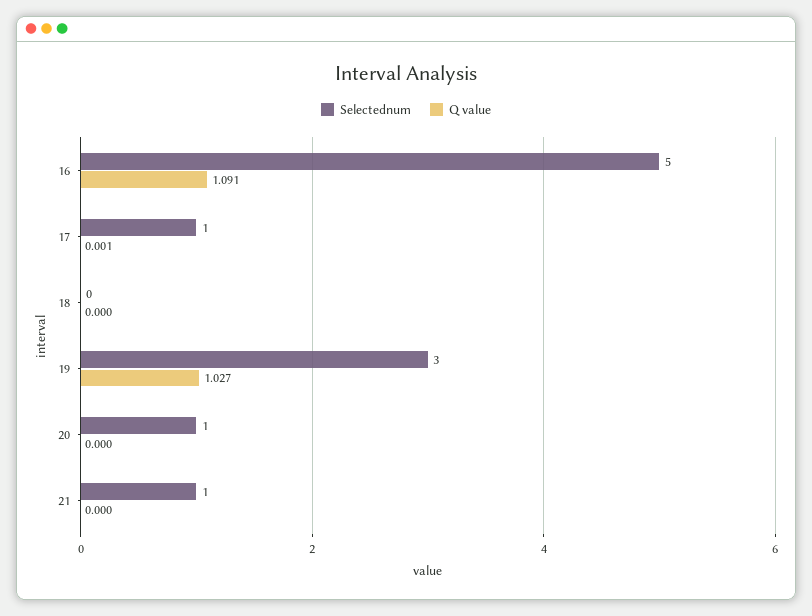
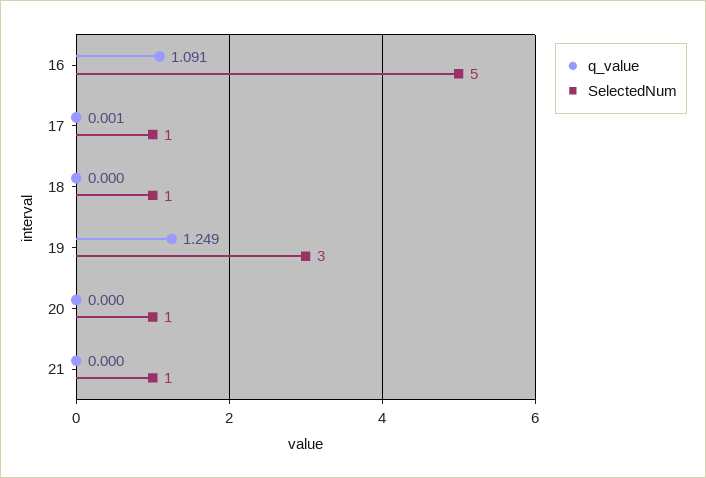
  {
    "Selectednum": {
      "16": 5,
      "17": 1,
-     "18": 0,
+     "18": 1,
      "19": 3,
      "20": 1,
      "21": 1
    },
    "Q value": {
      "16": 1.091,
      "17": 0.001,
      "18": 0,
-     "19": 1.027,
+     "19": 1.249,
      "20": 0,
      "21": 0
    }
  }

